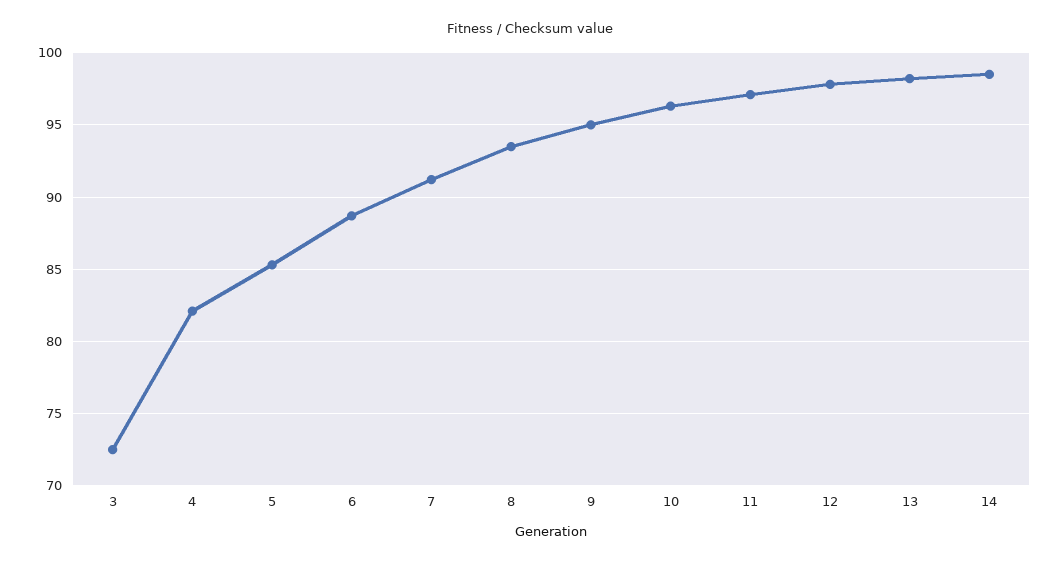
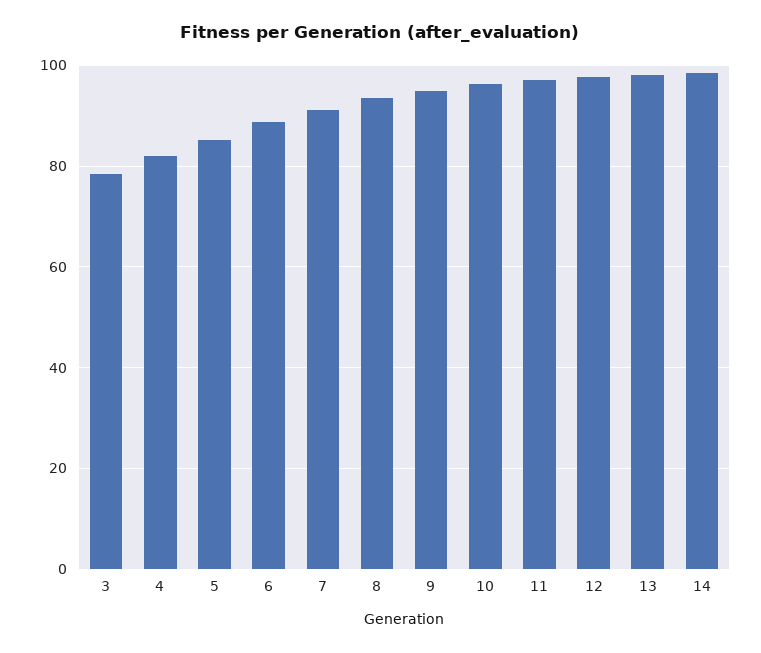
  {
-   "3": 72.5,
+   "3": 78,
    "4": 82,
    "5": 85.5,
    "6": 88.5,
    "7": 91,
    "8": 93.5,
    "9": 95,
    "10": 96.5,
    "11": 97,
    "12": 98,
    "13": 98,
    "14": 98.5
  }

